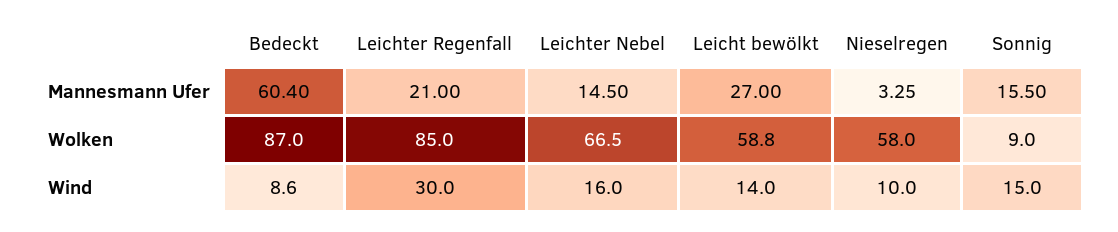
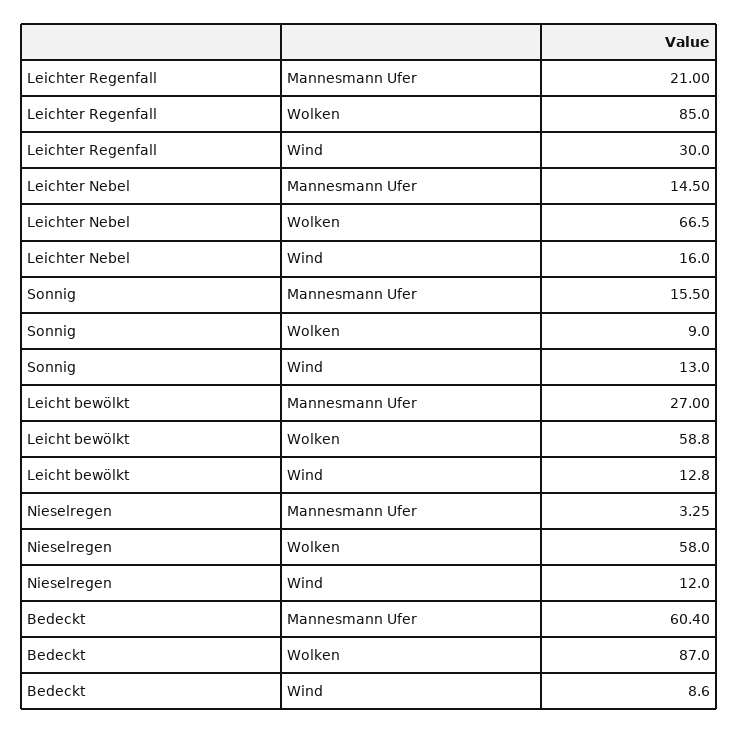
  {
    "Bedeckt": {
      "Mannesmann Ufer": 60.4,
      "Wolken": 87,
      "Wind": 8.6
    },
    "Leichter Regenfall": {
      "Mannesmann Ufer": 21,
      "Wolken": 85,
      "Wind": 30
    },
    "Leichter Nebel": {
      "Mannesmann Ufer": 14.5,
      "Wolken": 66.5,
      "Wind": 16
    },
    "Leicht bewölkt": {
      "Mannesmann Ufer": 27,
      "Wolken": 58.8,
-     "Wind": 14
+     "Wind": 12.8
    },
    "Nieselregen": {
      "Mannesmann Ufer": 3.25,
      "Wolken": 58,
-     "Wind": 10
+     "Wind": 12
    },
    "Sonnig": {
      "Mannesmann Ufer": 15.5,
      "Wolken": 9,
-     "Wind": 15
+     "Wind": 13
    }
  }

